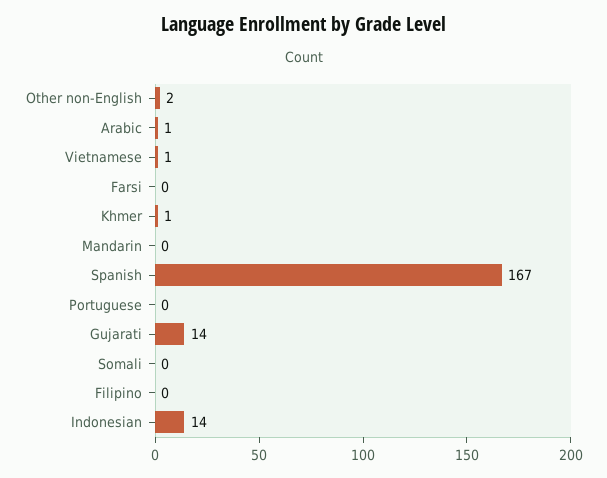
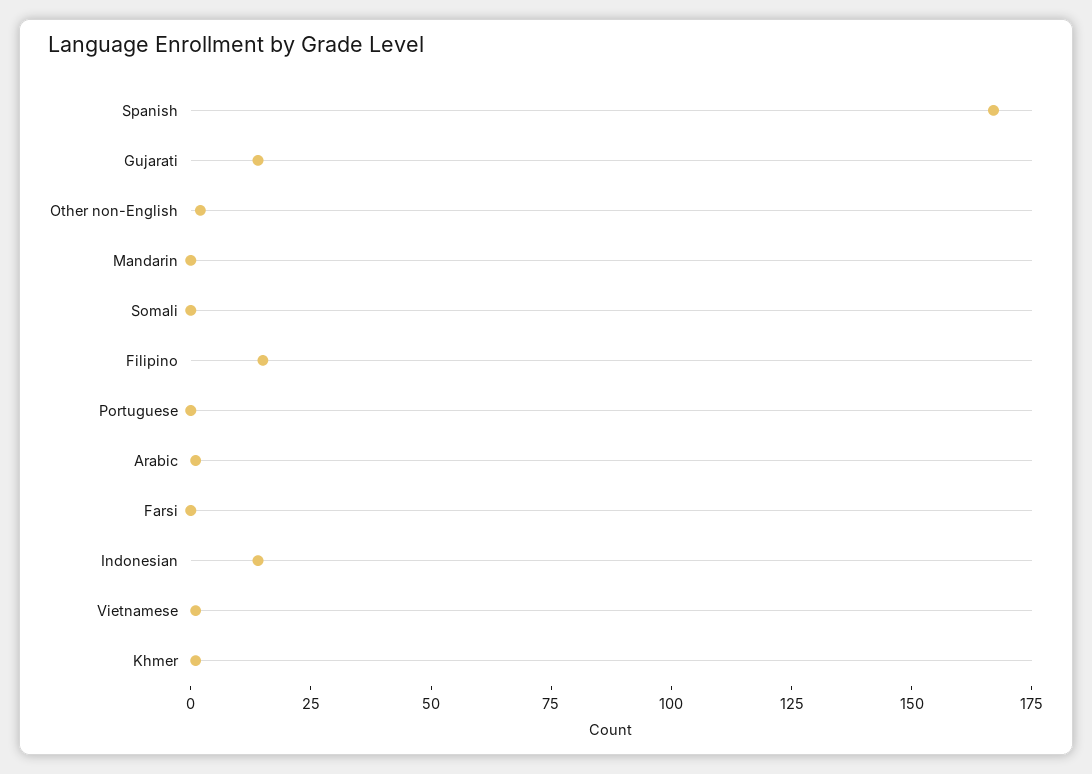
  {
    "Other non-English": 2,
    "Arabic": 1,
    "Vietnamese": 1,
    "Farsi": 0,
    "Khmer": 1,
    "Mandarin": 0,
    "Spanish": 167,
    "Portuguese": 0,
    "Gujarati": 14,
    "Somali": 0,
-   "Filipino": 0,
+   "Filipino": 15,
    "Indonesian": 14
  }

